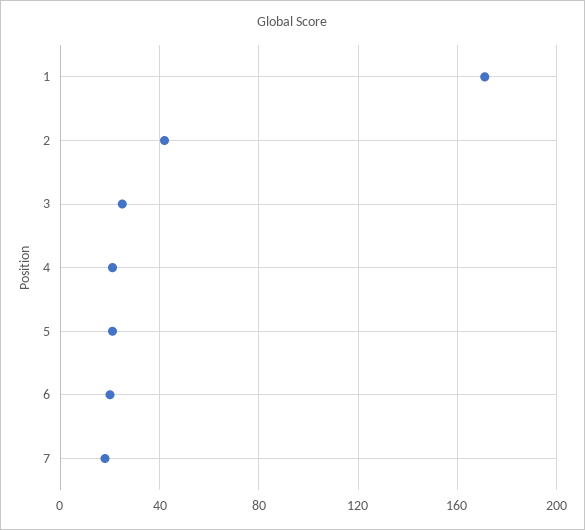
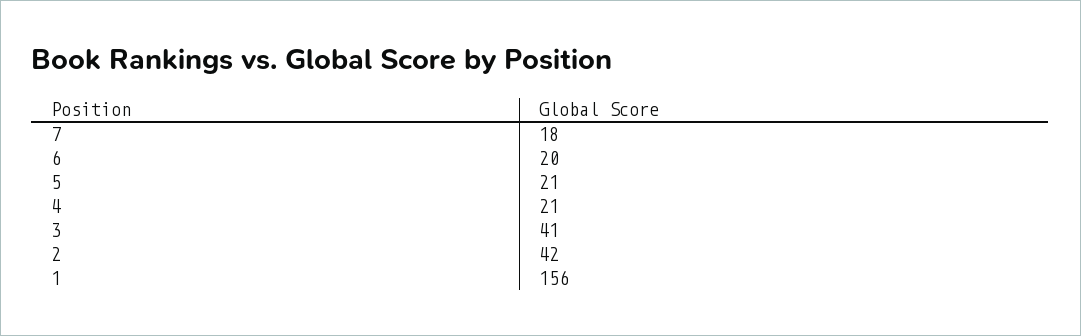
  {
-   "1": 170,
+   "1": 156,
    "2": 42,
-   "3": 25,
+   "3": 41,
    "4": 21,
    "5": 21,
    "6": 20,
    "7": 18
  }

